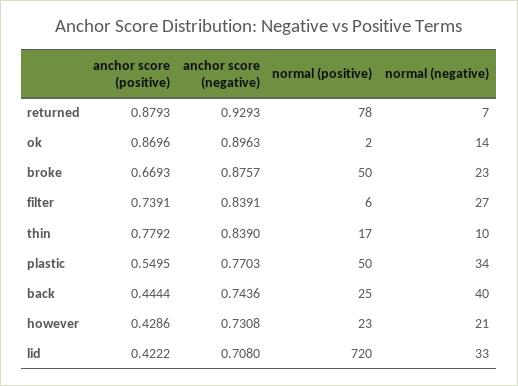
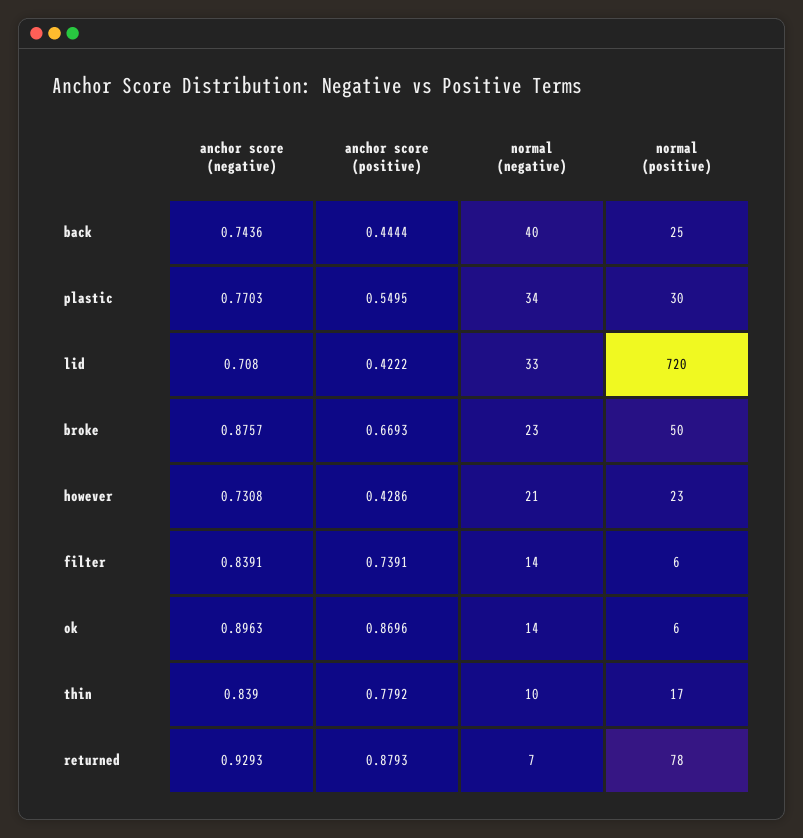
  {
    "anchor score (positive)": {
      "returned": 0.8793,
      "ok": 0.8696,
      "broke": 0.6693,
      "filter": 0.7391,
      "thin": 0.7792,
      "plastic": 0.5495,
      "back": 0.4444,
      "however": 0.4286,
      "lid": 0.4222
    },
    "anchor score (negative)": {
      "returned": 0.9293,
      "ok": 0.8963,
      "broke": 0.8757,
      "filter": 0.8391,
      "thin": 0.839,
      "plastic": 0.7703,
      "back": 0.7436,
      "however": 0.7308,
      "lid": 0.708
    },
    "normal (positive)": {
      "returned": 78,
-     "ok": 2,
+     "ok": 6,
      "broke": 50,
      "filter": 6,
      "thin": 17,
-     "plastic": 50,
+     "plastic": 30,
      "back": 25,
      "however": 23,
      "lid": 720
    },
    "normal (negative)": {
      "returned": 7,
      "ok": 14,
      "broke": 23,
-     "filter": 27,
+     "filter": 14,
      "thin": 10,
      "plastic": 34,
      "back": 40,
      "however": 21,
      "lid": 33
    }
  }

